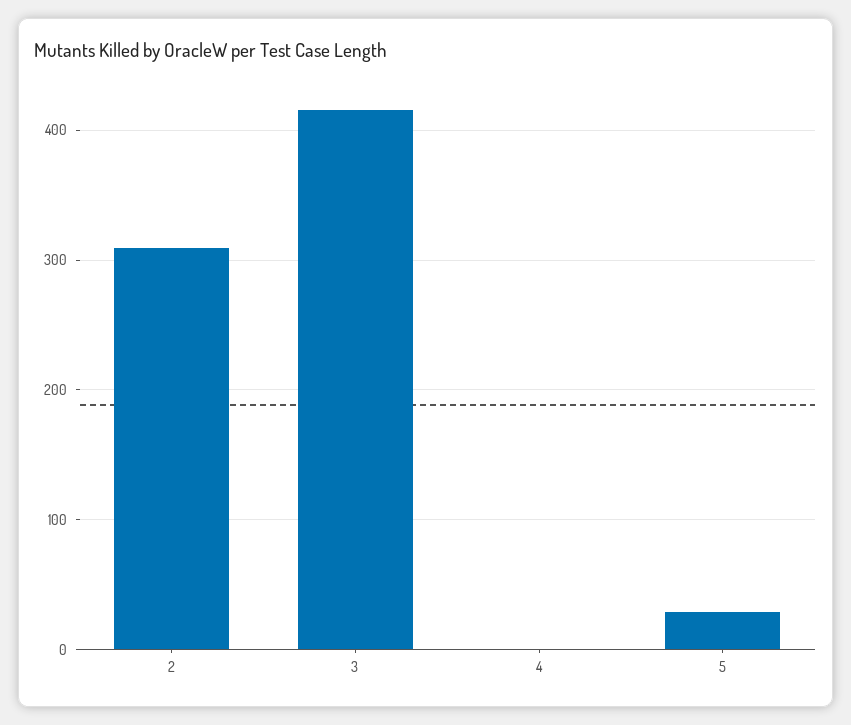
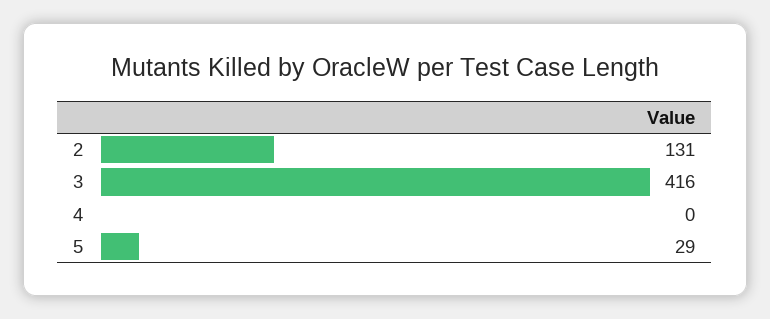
  {
-   "2": 310,
+   "2": 131,
    "3": 416,
    "4": 0,
    "5": 29
  }

